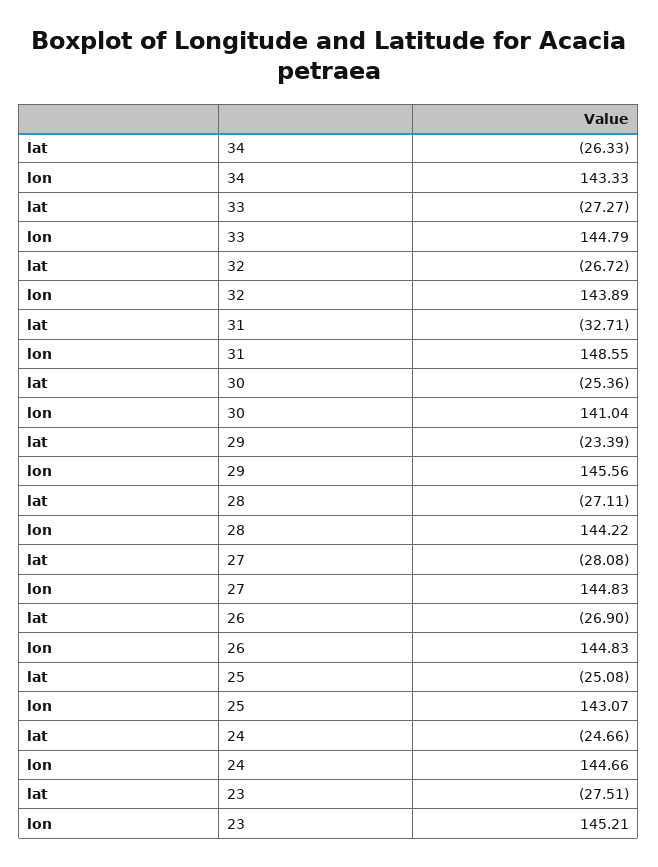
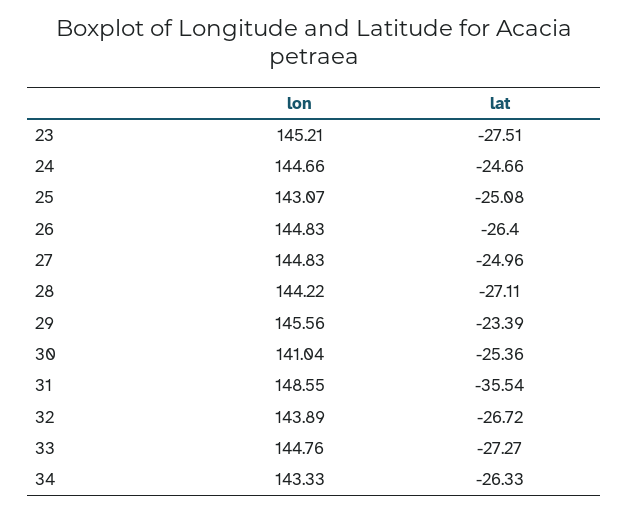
  {
    "lat": {
      "34": -26.33,
      "33": -27.27,
      "32": -26.72,
-     "31": -32.71,
+     "31": -35.54,
      "30": -25.36,
      "29": -23.39,
      "28": -27.11,
-     "27": -28.08,
+     "27": -24.96,
-     "26": -26.9,
+     "26": -26.4,
      "25": -25.08,
      "24": -24.66,
      "23": -27.51
    },
    "lon": {
      "34": 143.33,
-     "33": 144.79,
+     "33": 144.76,
      "32": 143.89,
      "31": 148.55,
      "30": 141.04,
      "29": 145.56,
      "28": 144.22,
      "27": 144.83,
      "26": 144.83,
      "25": 143.07,
      "24": 144.66,
      "23": 145.21
    }
  }

